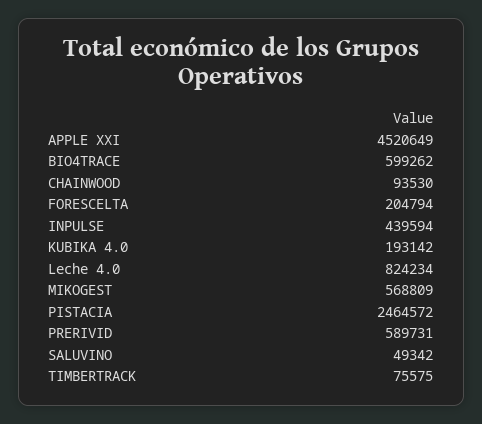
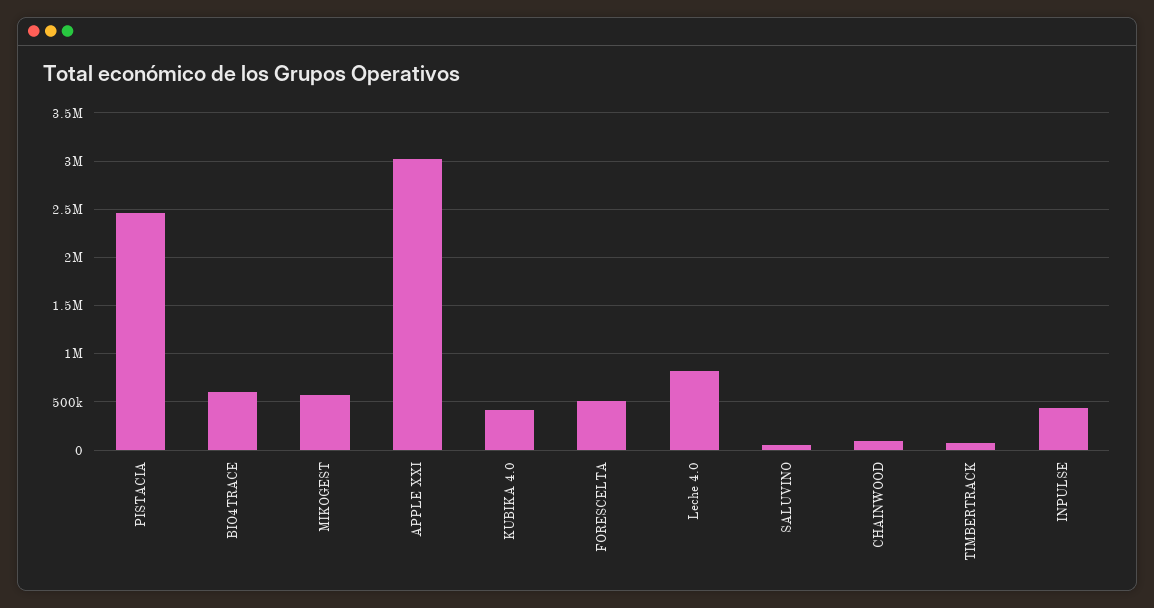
  {
-   "APPLE XXI": 4520649,
+   "APPLE XXI": 3000000,
    "BIO4TRACE": 599262,
    "CHAINWOOD": 93530,
-   "FORESCELTA": 204794,
+   "FORESCELTA": 500000,
    "INPULSE": 439594,
-   "KUBIKA 4.0": 193142,
+   "KUBIKA 4.0": 400000,
    "Leche 4.0": 824234,
    "MIKOGEST": 568809,
    "PISTACIA": 2464572,
-   "PRERIVID": 589731,
    "SALUVINO": 49342,
    "TIMBERTRACK": 75575
  }

